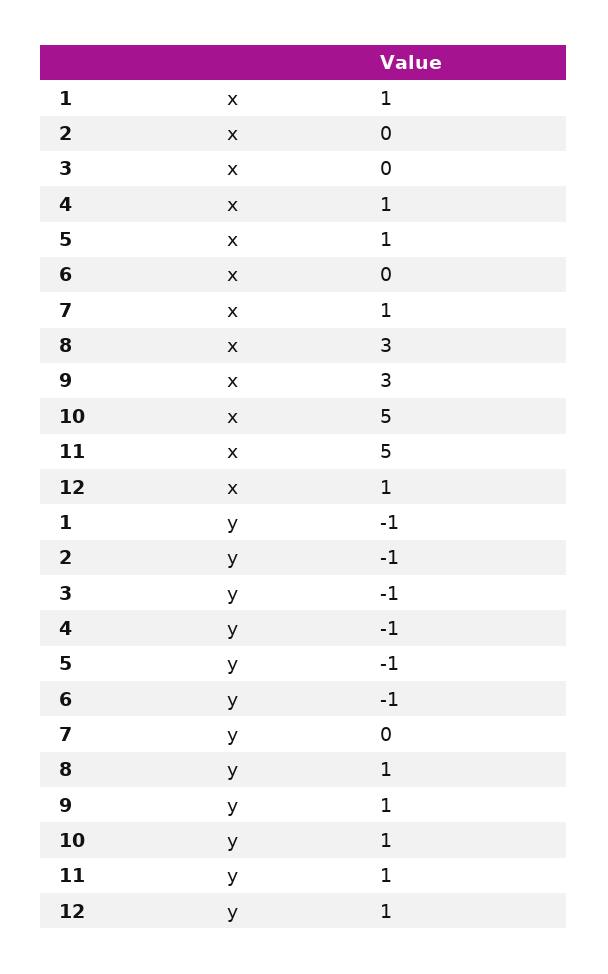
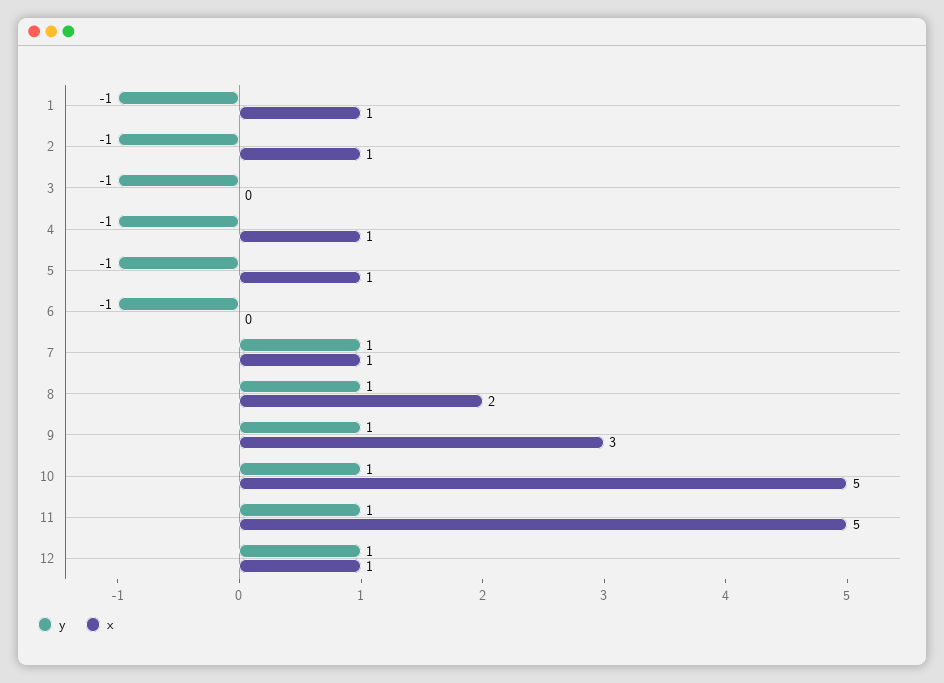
  {
    "x": {
      "1": 1,
-     "2": 0,
+     "2": 1,
      "3": 0,
      "4": 1,
      "5": 1,
      "6": 0,
      "7": 1,
-     "8": 3,
+     "8": 2,
      "9": 3,
      "10": 5,
      "11": 5,
      "12": 1
    },
    "y": {
      "1": -1,
      "2": -1,
      "3": -1,
      "4": -1,
      "5": -1,
      "6": -1,
-     "7": 0,
+     "7": 1,
      "8": 1,
      "9": 1,
      "10": 1,
      "11": 1,
      "12": 1
    }
  }

